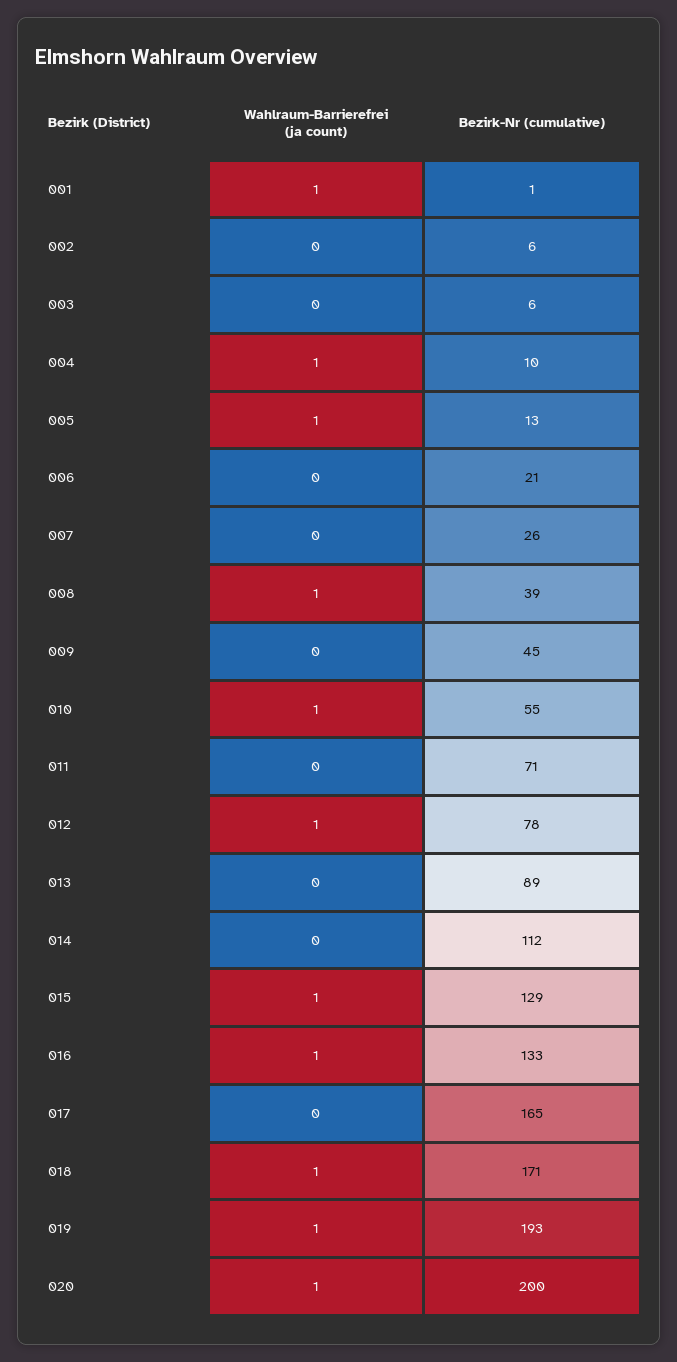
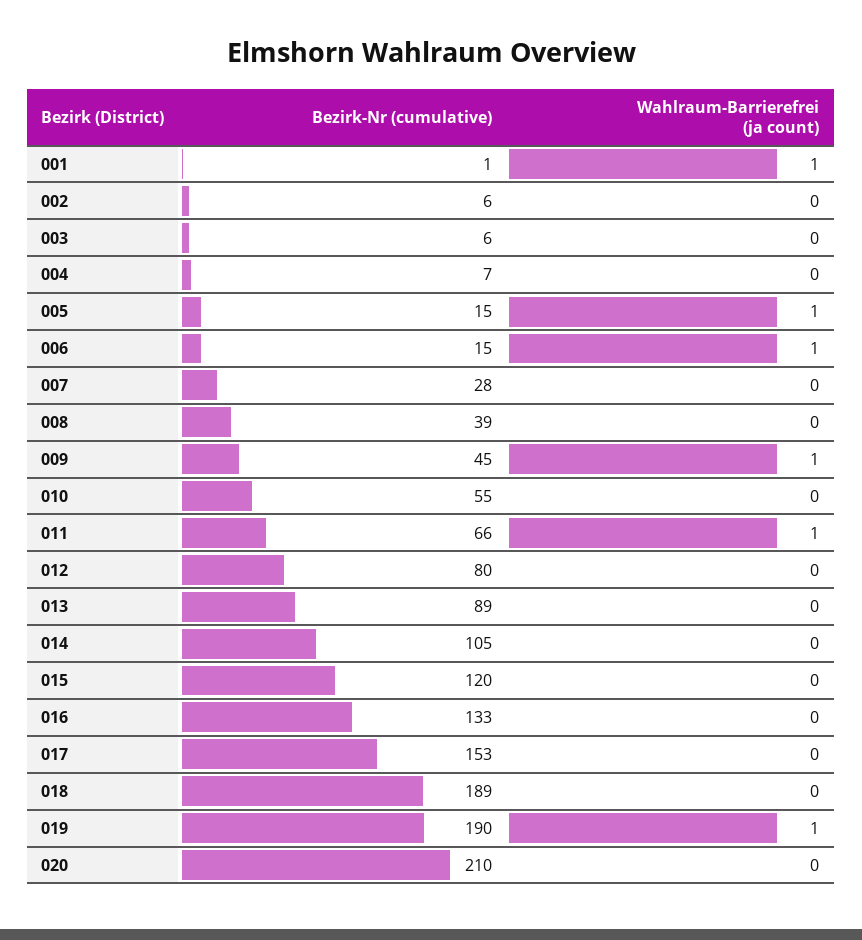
  {
    "Wahlraum-Barrierefrei (ja count)": {
      "001": 1,
      "002": 0,
      "003": 0,
-     "004": 1,
+     "004": 0,
      "005": 1,
-     "006": 0,
+     "006": 1,
      "007": 0,
-     "008": 1,
+     "008": 0,
-     "009": 0,
+     "009": 1,
-     "010": 1,
+     "010": 0,
-     "011": 0,
+     "011": 1,
-     "012": 1,
+     "012": 0,
      "013": 0,
      "014": 0,
-     "015": 1,
+     "015": 0,
-     "016": 1,
+     "016": 0,
      "017": 0,
-     "018": 1,
+     "018": 0,
      "019": 1,
-     "020": 1
+     "020": 0
    },
    "Bezirk-Nr (cumulative)": {
      "001": 1,
      "002": 6,
      "003": 6,
-     "004": 10,
+     "004": 7,
-     "005": 13,
+     "005": 15,
-     "006": 21,
+     "006": 15,
-     "007": 26,
+     "007": 28,
      "008": 39,
      "009": 45,
      "010": 55,
-     "011": 71,
+     "011": 66,
-     "012": 78,
+     "012": 80,
      "013": 89,
-     "014": 112,
+     "014": 105,
-     "015": 129,
+     "015": 120,
      "016": 133,
-     "017": 165,
+     "017": 153,
-     "018": 171,
+     "018": 189,
-     "019": 193,
+     "019": 190,
-     "020": 200
+     "020": 210
    }
  }

